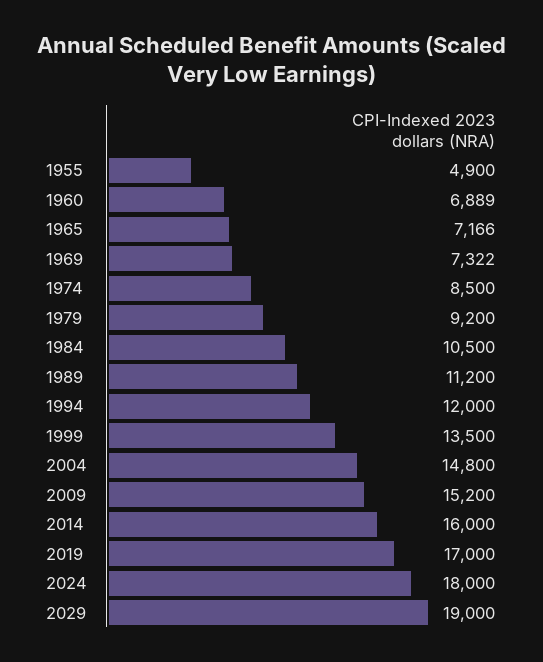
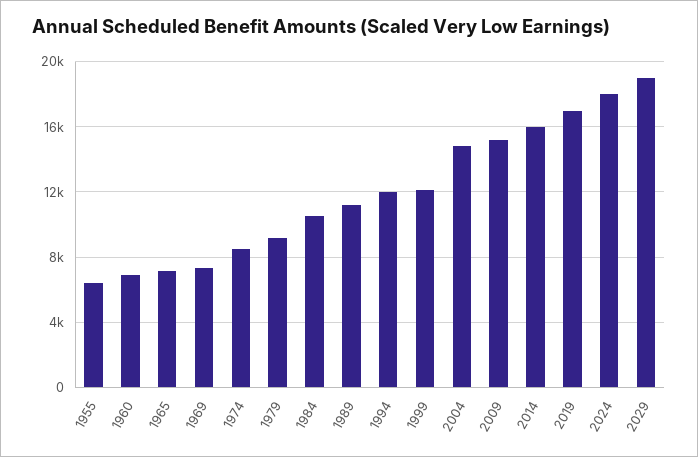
  {
-   "1955": 4900,
+   "1955": 6500,
    "1960": 6889,
    "1965": 7166,
    "1969": 7322,
    "1974": 8500,
    "1979": 9200,
    "1984": 10500,
    "1989": 11200,
    "1994": 12000,
-   "1999": 13500,
+   "1999": 12000,
    "2004": 14800,
    "2009": 15200,
    "2014": 16000,
    "2019": 17000,
    "2024": 18000,
    "2029": 19000
  }

